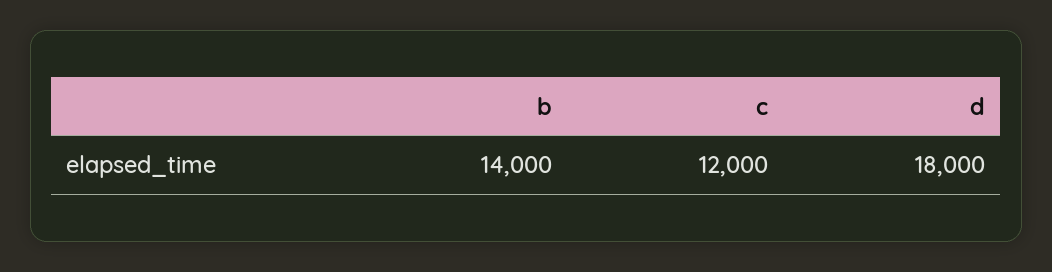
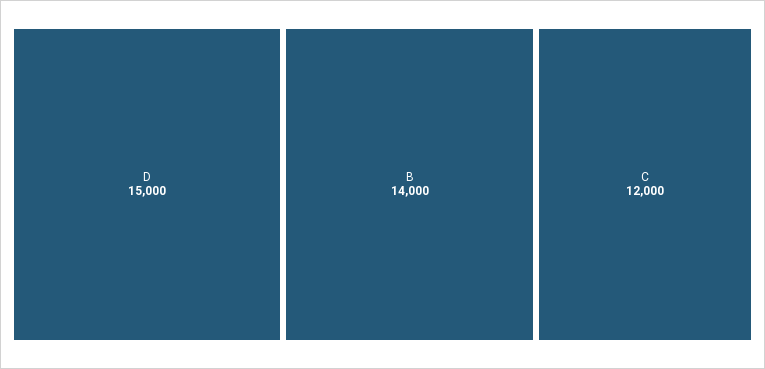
  {
    "b": 14000,
    "c": 12000,
-   "d": 18000
+   "d": 15000
  }

